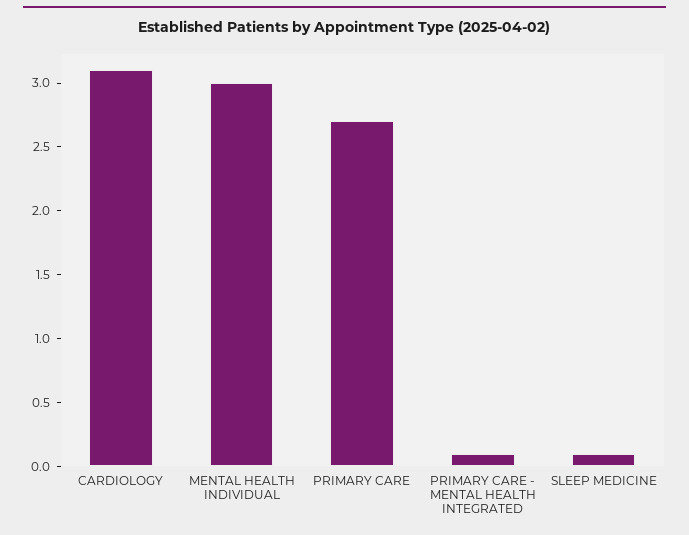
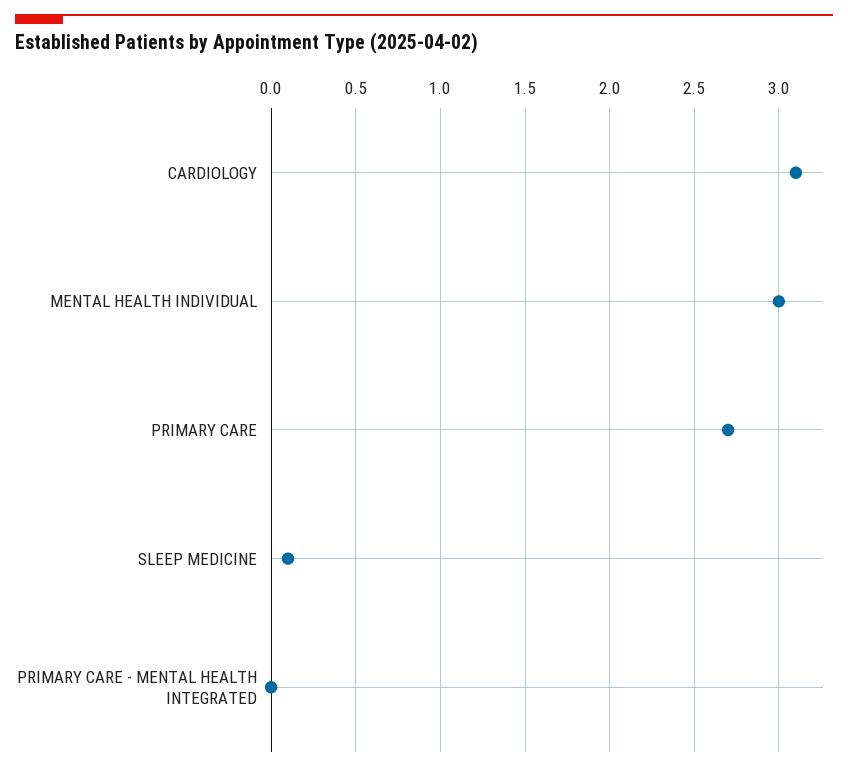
  {
    "CARDIOLOGY": 3.1,
    "MENTAL HEALTH INDIVIDUAL": 3,
    "PRIMARY CARE": 2.7,
-   "PRIMARY CARE - MENTAL HEALTH INTEGRATED": 0.1,
+   "PRIMARY CARE - MENTAL HEALTH INTEGRATED": 0,
    "SLEEP MEDICINE": 0.1
  }

